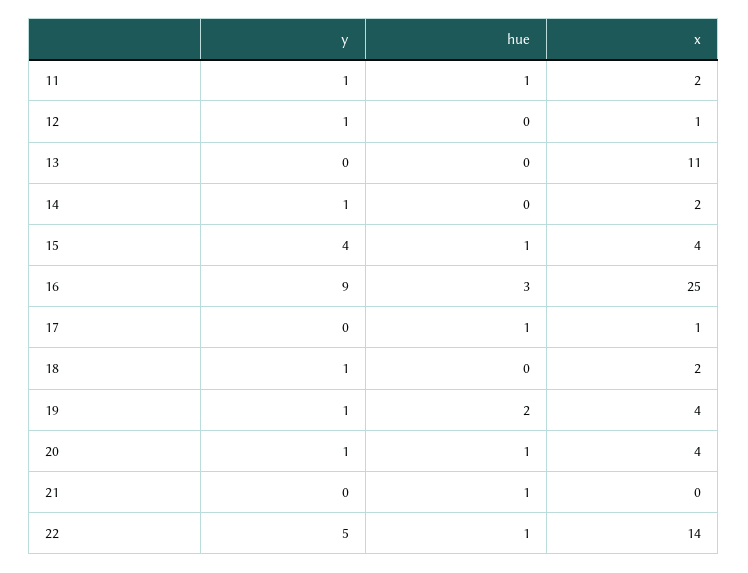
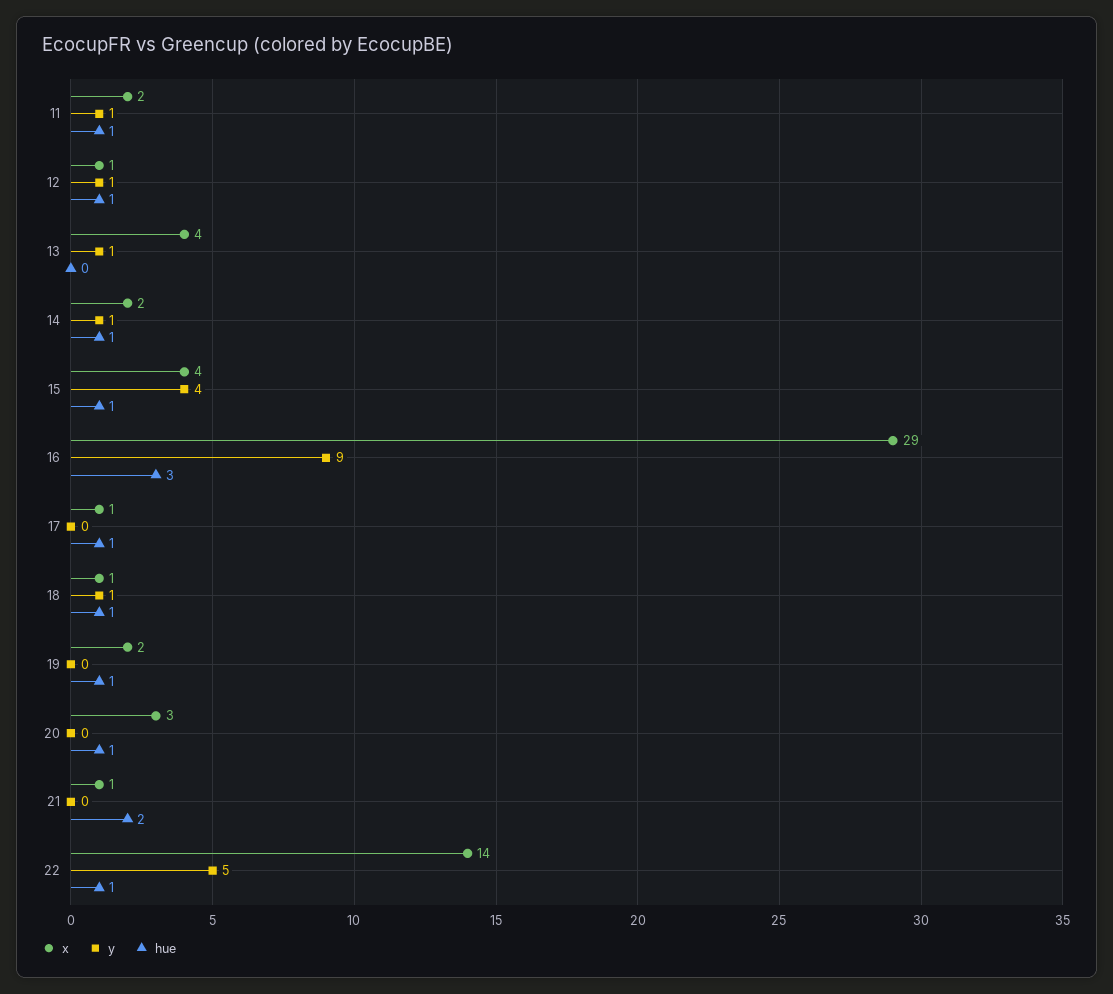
  {
    "y": {
      "11": 1,
      "12": 1,
-     "13": 0,
+     "13": 1,
      "14": 1,
      "15": 4,
      "16": 9,
      "17": 0,
      "18": 1,
-     "19": 1,
+     "19": 0,
-     "20": 1,
+     "20": 0,
      "21": 0,
      "22": 5
    },
    "hue": {
      "11": 1,
-     "12": 0,
+     "12": 1,
      "13": 0,
-     "14": 0,
+     "14": 1,
      "15": 1,
      "16": 3,
      "17": 1,
-     "18": 0,
+     "18": 1,
-     "19": 2,
+     "19": 1,
      "20": 1,
-     "21": 1,
+     "21": 2,
      "22": 1
    },
    "x": {
      "11": 2,
      "12": 1,
-     "13": 11,
+     "13": 4,
      "14": 2,
      "15": 4,
-     "16": 25,
+     "16": 29,
      "17": 1,
-     "18": 2,
+     "18": 1,
-     "19": 4,
+     "19": 2,
-     "20": 4,
+     "20": 3,
-     "21": 0,
+     "21": 1,
      "22": 14
    }
  }

